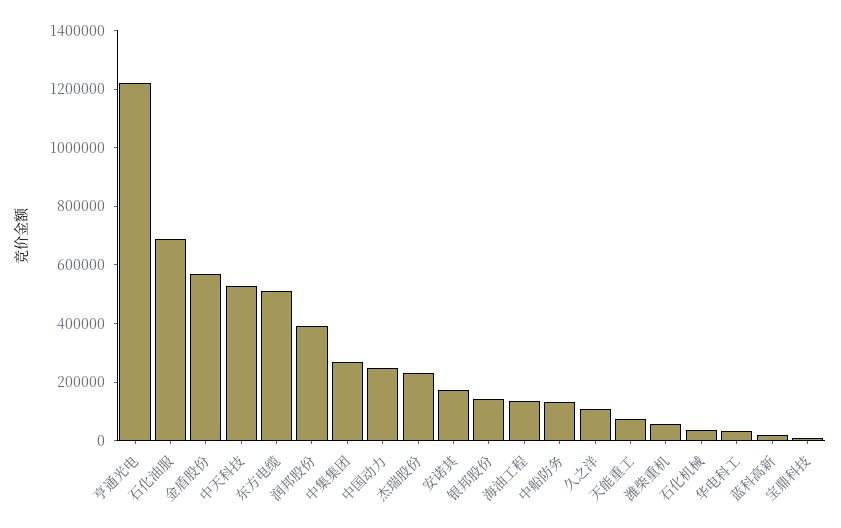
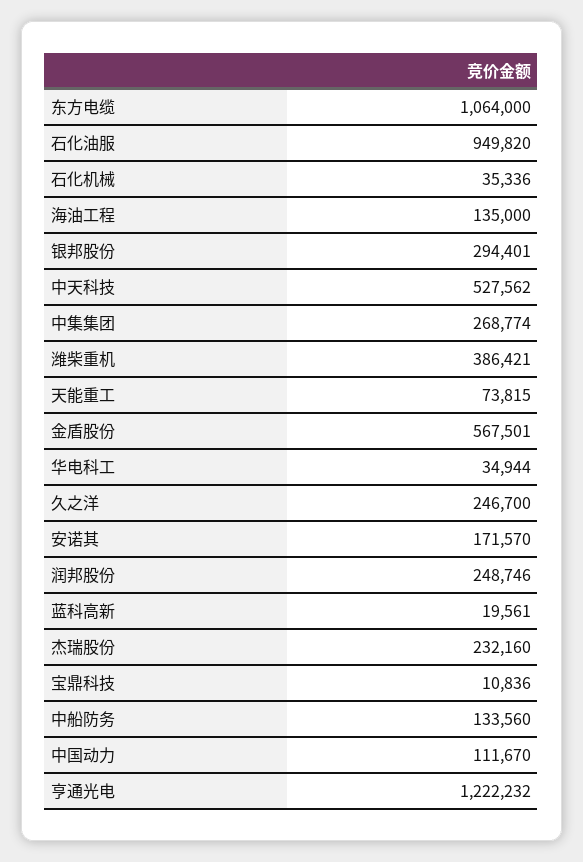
  {
    "亨通光电": 1222232,
-   "石化油服": 700000,
+   "石化油服": 949820,
    "金盾股份": 567501,
    "中天科技": 527562,
-   "东方电缆": 500000,
+   "东方电缆": 1064000,
-   "润邦股份": 400000,
+   "润邦股份": 248746,
    "中集集团": 268774,
-   "中国动力": 250000,
+   "中国动力": 111670,
    "杰瑞股份": 232160,
    "安诺其": 171570,
-   "银邦股份": 150000,
+   "银邦股份": 294401,
    "海油工程": 135000,
    "中船防务": 133560,
-   "久之洋": 100000,
+   "久之洋": 246700,
    "天能重工": 73815,
-   "潍柴重机": 50000,
+   "潍柴重机": 386421,
    "石化机械": 35336,
    "华电科工": 34944,
    "蓝科高新": 19561,
    "宝鼎科技": 10836
  }

